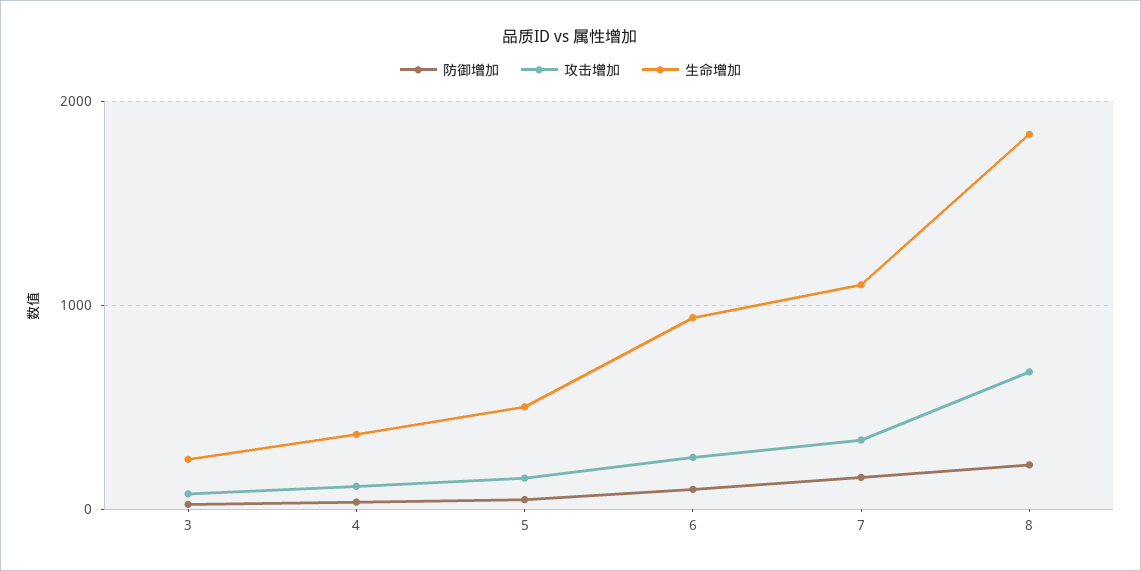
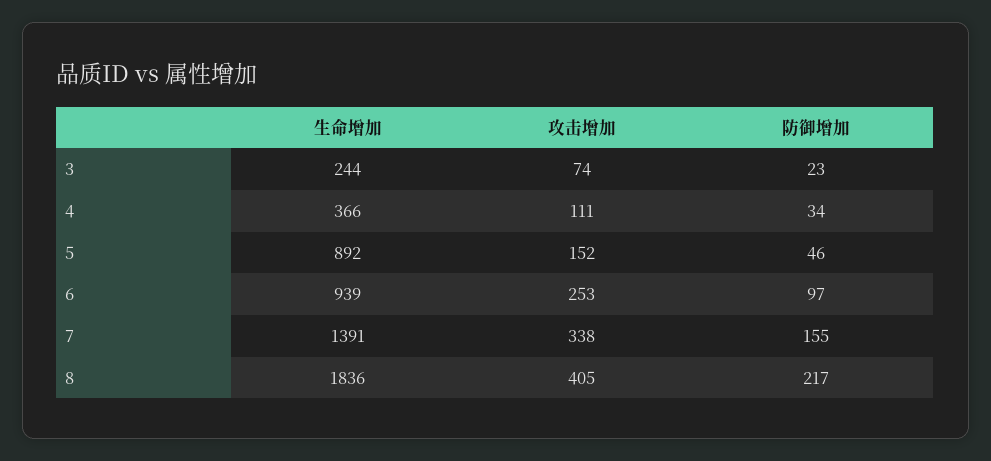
  {
    "防御增加": {
      "3": 23,
      "4": 34,
      "5": 46,
      "6": 97,
      "7": 155,
      "8": 217
    },
    "攻击增加": {
      "3": 74,
      "4": 111,
      "5": 152,
      "6": 253,
      "7": 338,
-     "8": 700
+     "8": 405
    },
    "生命增加": {
      "3": 244,
      "4": 366,
-     "5": 500,
+     "5": 892,
      "6": 939,
-     "7": 1100,
+     "7": 1391,
      "8": 1836
    }
  }

